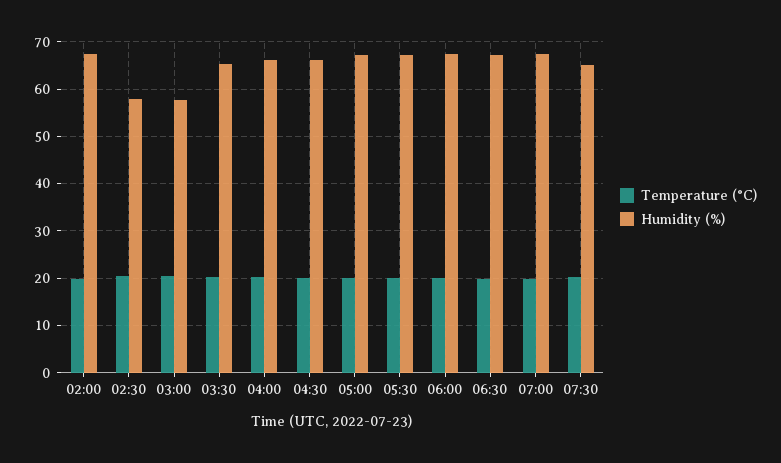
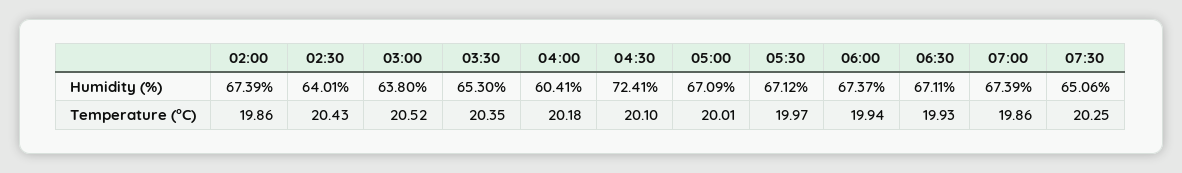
  {
    "Temperature (°C)": {
      "02:00": 19.86,
      "02:30": 20.43,
      "03:00": 20.52,
      "03:30": 20.35,
      "04:00": 20.18,
      "04:30": 20.1,
      "05:00": 20.01,
      "05:30": 19.97,
      "06:00": 19.94,
      "06:30": 19.93,
      "07:00": 19.86,
      "07:30": 20.25
    },
    "Humidity (%)": {
      "02:00": 67.39,
-     "02:30": 58,
+     "02:30": 64.01,
-     "03:00": 58,
+     "03:00": 63.8,
      "03:30": 65.3,
-     "04:00": 66,
+     "04:00": 60.41,
-     "04:30": 66,
+     "04:30": 72.41,
      "05:00": 67.09,
      "05:30": 67.12,
      "06:00": 67.37,
      "06:30": 67.11,
      "07:00": 67.39,
      "07:30": 65.06
    }
  }

